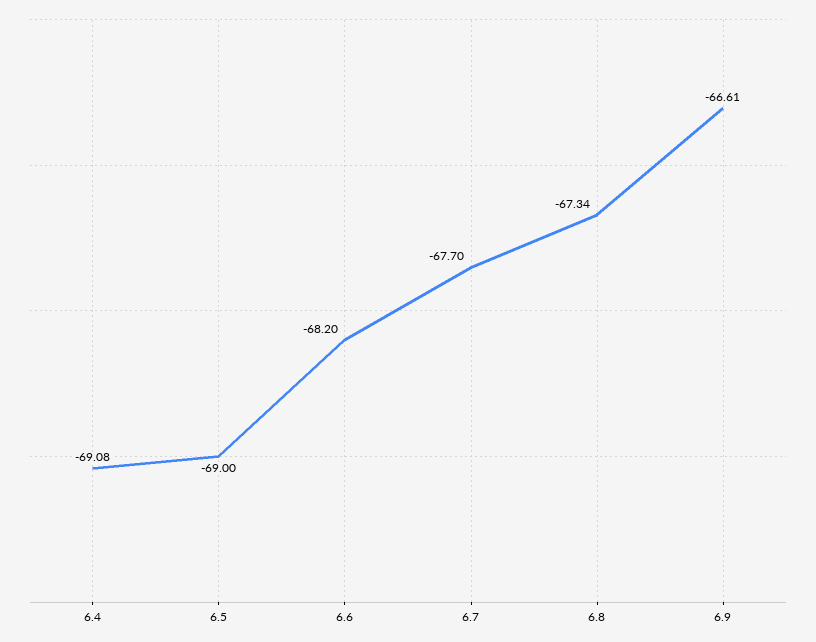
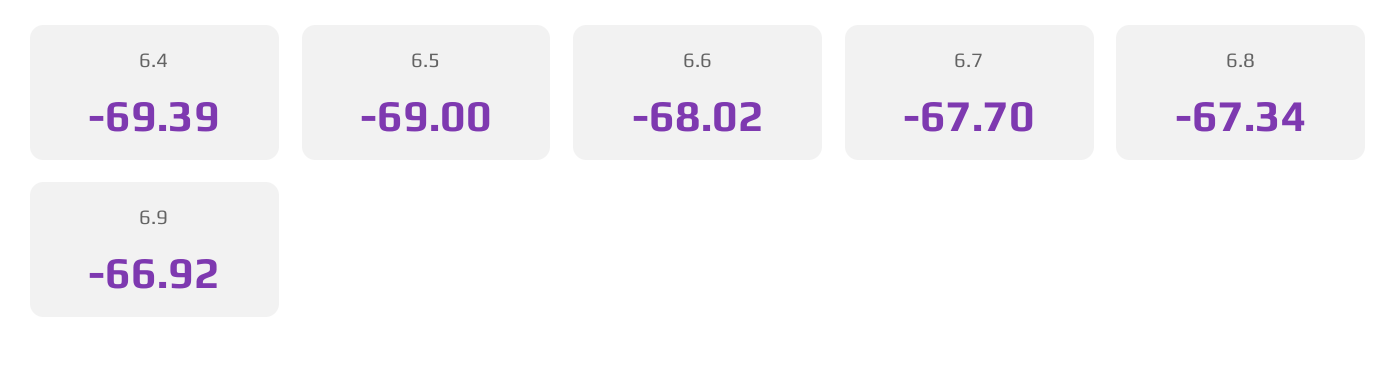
  {
-   "6.4": -69.08,
+   "6.4": -69.39,
    "6.5": -69,
-   "6.6": -68.2,
+   "6.6": -68.02,
    "6.7": -67.7,
    "6.8": -67.34,
-   "6.9": -66.61
+   "6.9": -66.92
  }

